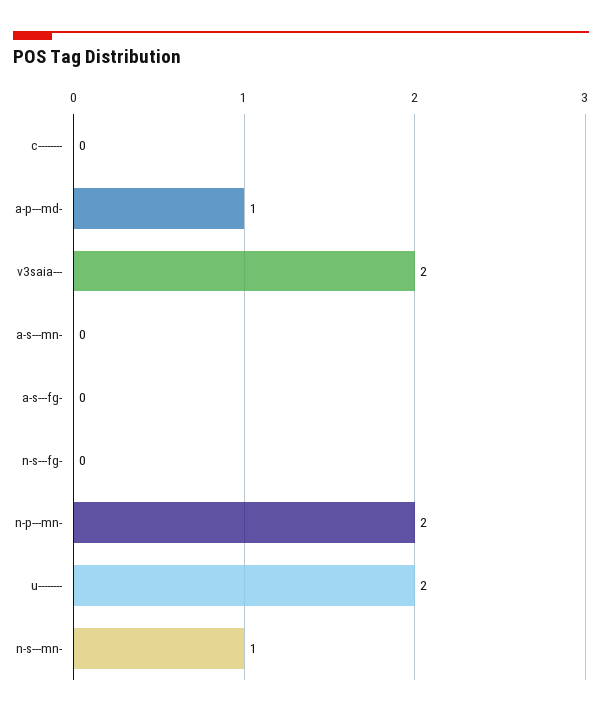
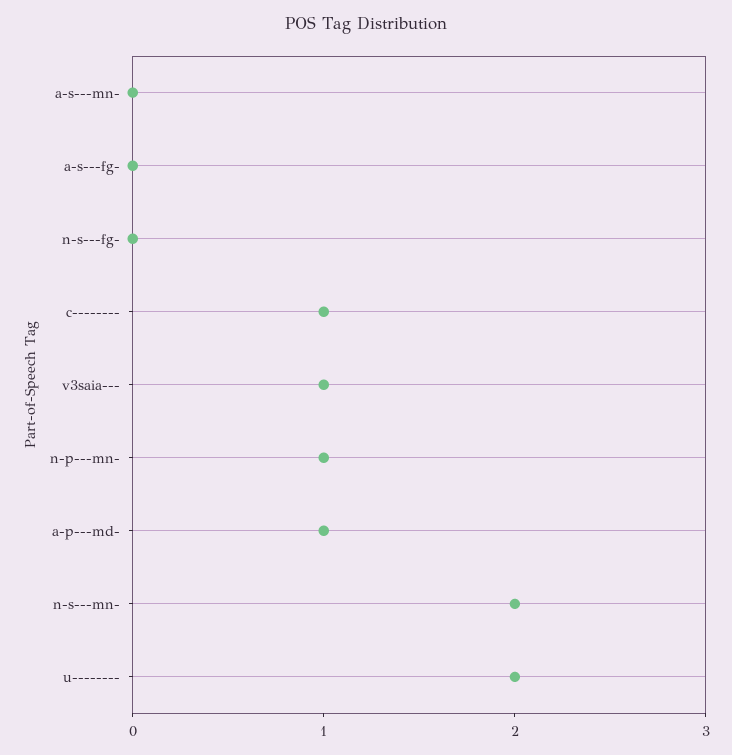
  {
-   "c--------": 0,
+   "c--------": 1,
    "a-p---md-": 1,
-   "v3saia---": 2,
+   "v3saia---": 1,
    "a-s---mn-": 0,
    "a-s---fg-": 0,
    "n-s---fg-": 0,
-   "n-p---mn-": 2,
+   "n-p---mn-": 1,
    "u--------": 2,
-   "n-s---mn-": 1
+   "n-s---mn-": 2
  }

